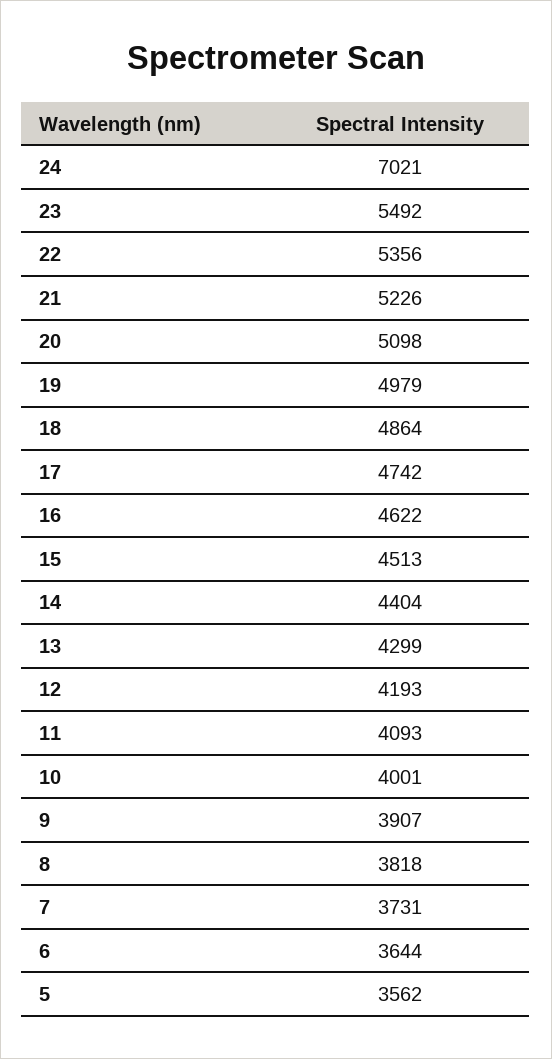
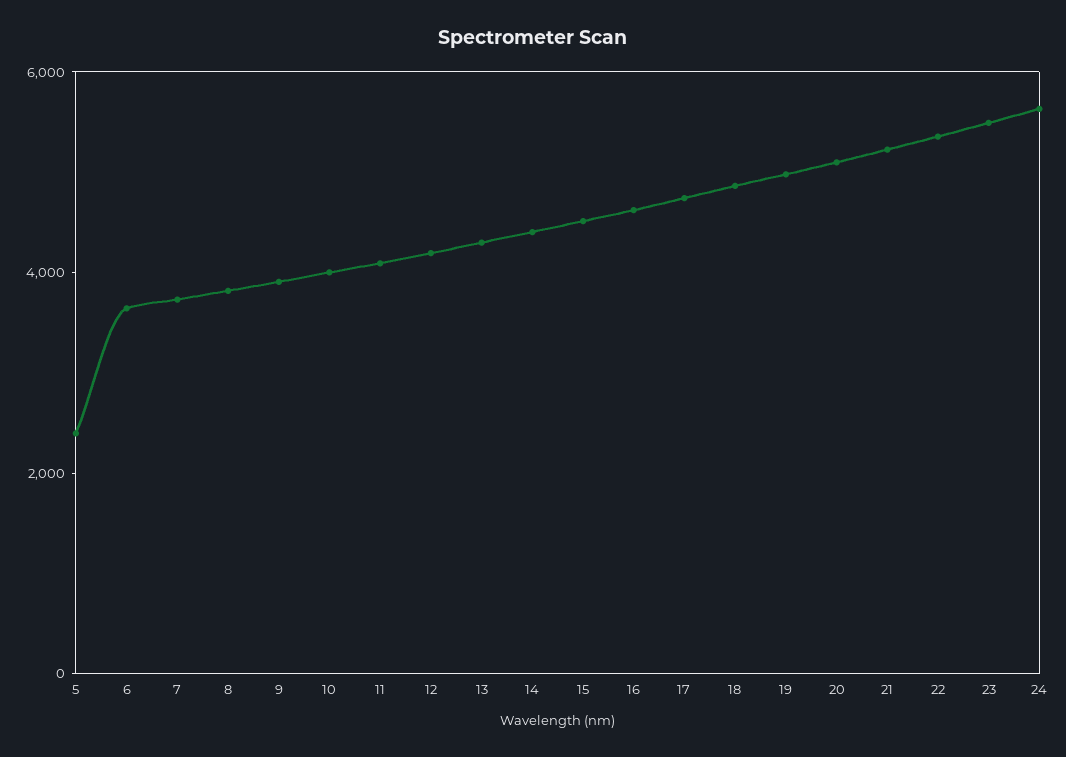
  {
-   "24": 7021,
+   "24": 5500,
    "23": 5492,
    "22": 5356,
    "21": 5226,
    "20": 5098,
    "19": 4979,
    "18": 4864,
    "17": 4742,
    "16": 4622,
    "15": 4513,
    "14": 4404,
    "13": 4299,
    "12": 4193,
    "11": 4093,
    "10": 4001,
    "9": 3907,
    "8": 3818,
    "7": 3731,
    "6": 3644,
-   "5": 3562
+   "5": 2500
  }

